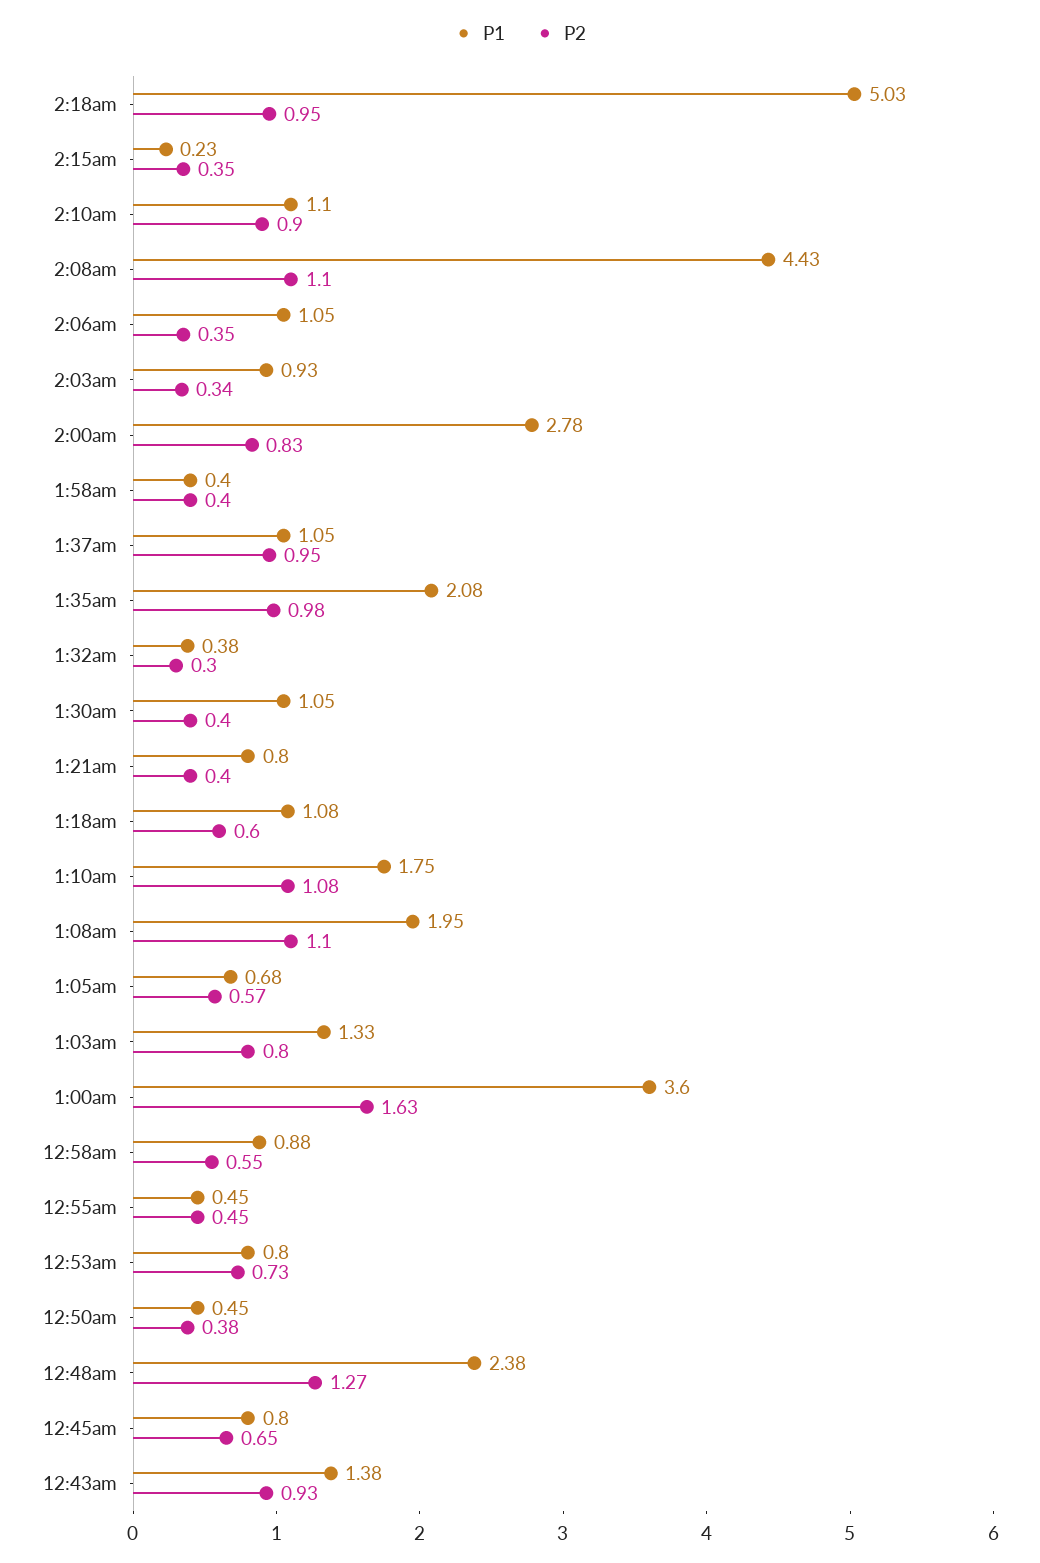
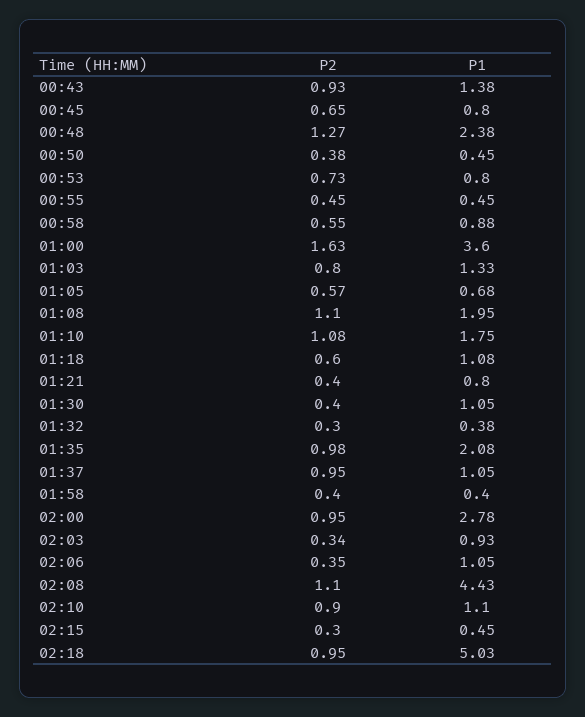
  {
    "P1": {
      "2:18am": 5.03,
-     "2:15am": 0.23,
+     "2:15am": 0.45,
      "2:10am": 1.1,
      "2:08am": 4.43,
      "2:06am": 1.05,
      "2:03am": 0.93,
      "2:00am": 2.78,
      "1:58am": 0.4,
      "1:37am": 1.05,
      "1:35am": 2.08,
      "1:32am": 0.38,
      "1:30am": 1.05,
      "1:21am": 0.8,
      "1:18am": 1.08,
      "1:10am": 1.75,
      "1:08am": 1.95,
      "1:05am": 0.68,
      "1:03am": 1.33,
      "1:00am": 3.6,
      "12:58am": 0.88,
      "12:55am": 0.45,
      "12:53am": 0.8,
      "12:50am": 0.45,
      "12:48am": 2.38,
      "12:45am": 0.8,
      "12:43am": 1.38
    },
    "P2": {
      "2:18am": 0.95,
-     "2:15am": 0.35,
+     "2:15am": 0.3,
      "2:10am": 0.9,
      "2:08am": 1.1,
      "2:06am": 0.35,
      "2:03am": 0.34,
-     "2:00am": 0.83,
+     "2:00am": 0.95,
      "1:58am": 0.4,
      "1:37am": 0.95,
      "1:35am": 0.98,
      "1:32am": 0.3,
      "1:30am": 0.4,
      "1:21am": 0.4,
      "1:18am": 0.6,
      "1:10am": 1.08,
      "1:08am": 1.1,
      "1:05am": 0.57,
      "1:03am": 0.8,
      "1:00am": 1.63,
      "12:58am": 0.55,
      "12:55am": 0.45,
      "12:53am": 0.73,
      "12:50am": 0.38,
      "12:48am": 1.27,
      "12:45am": 0.65,
      "12:43am": 0.93
    }
  }

